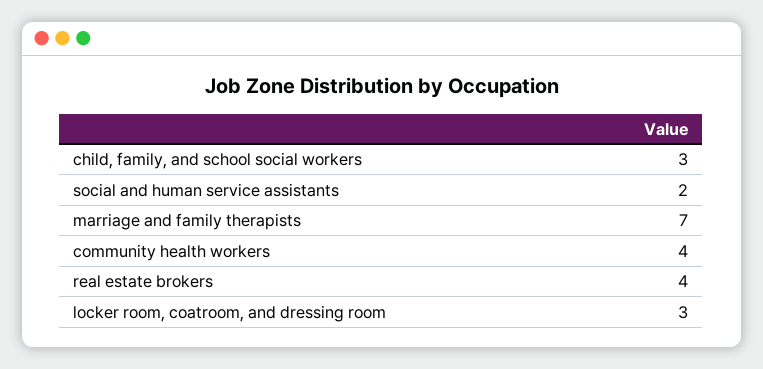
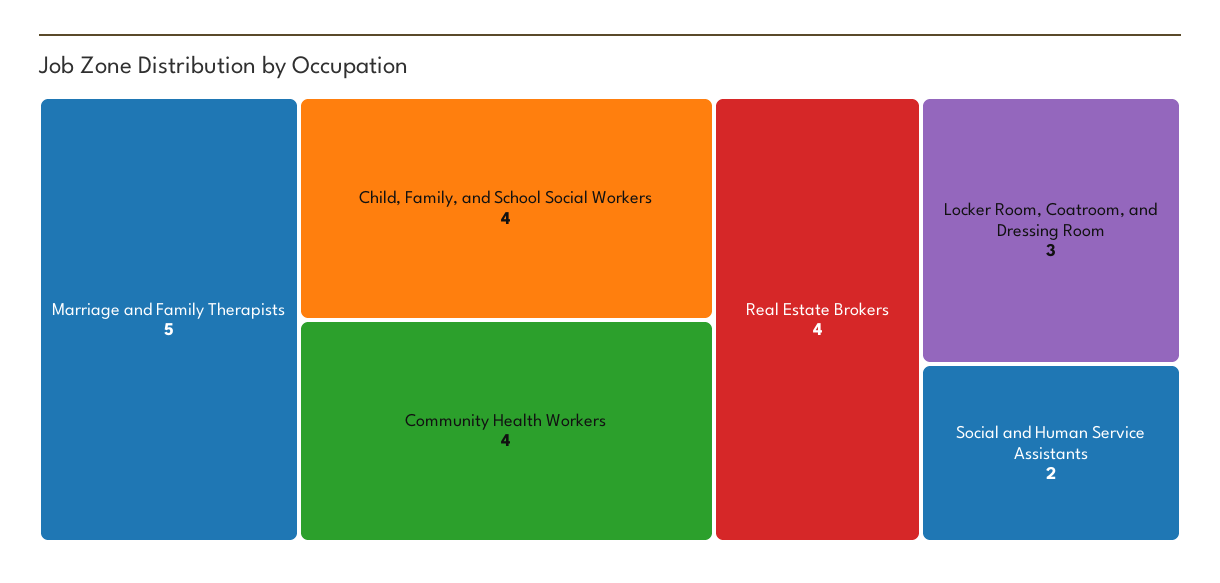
  {
-   "child, family, and school social workers": 3,
+   "child, family, and school social workers": 4,
    "social and human service assistants": 2,
-   "marriage and family therapists": 7,
+   "marriage and family therapists": 5,
    "community health workers": 4,
    "real estate brokers": 4,
    "locker room, coatroom, and dressing room": 3
  }

